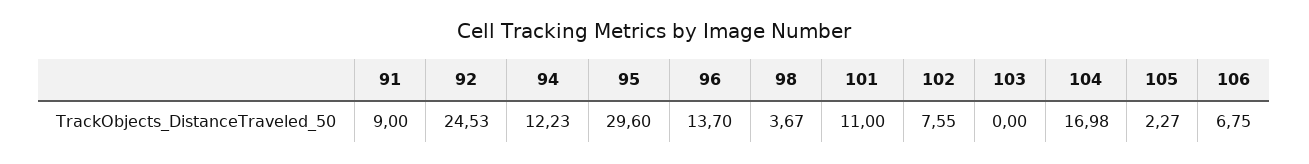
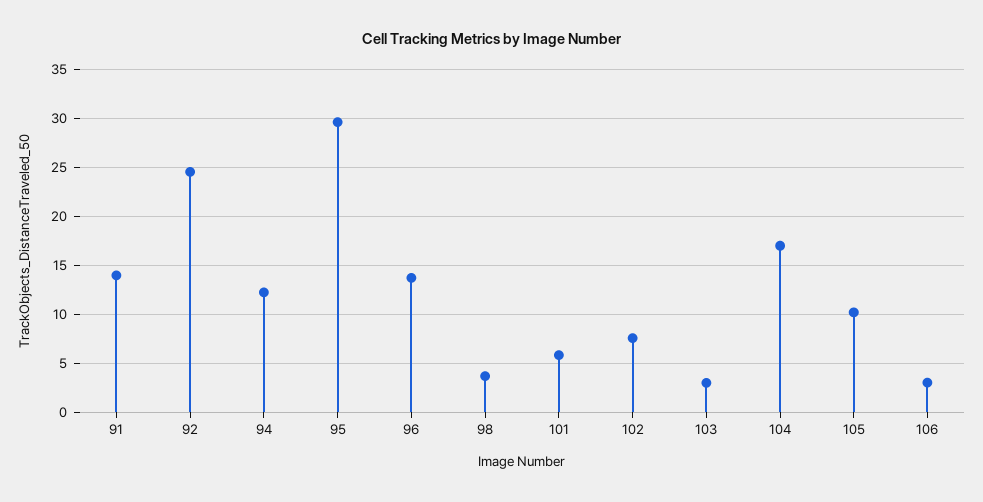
  {
-   "91": 9,
+   "91": 14,
    "92": 24.53,
    "94": 12.23,
    "95": 29.6,
    "96": 13.7,
    "98": 3.67,
-   "101": 11,
+   "101": 6,
    "102": 7.55,
-   "103": 0,
+   "103": 3,
    "104": 16.98,
-   "105": 2.27,
+   "105": 10,
-   "106": 6.75
+   "106": 3
  }

